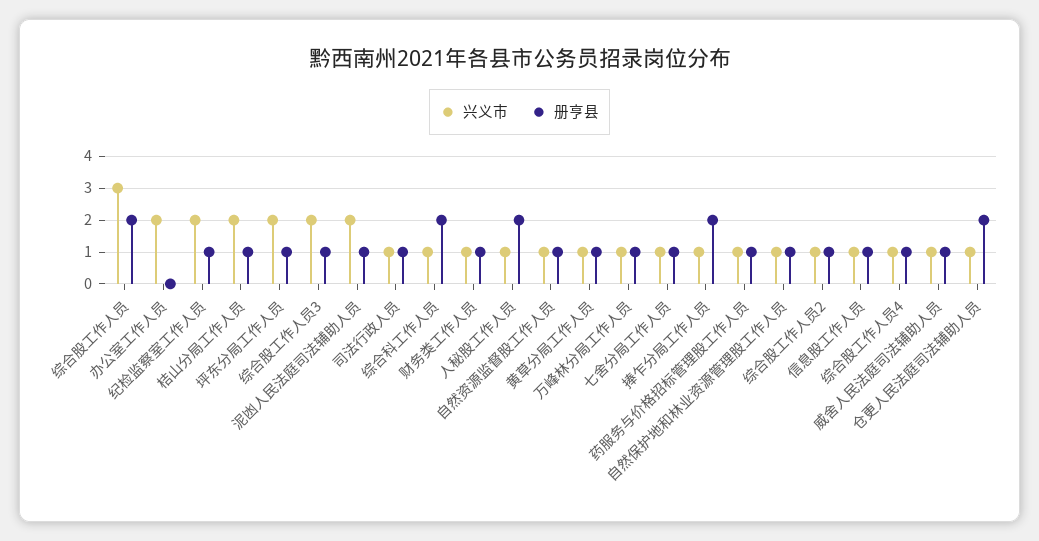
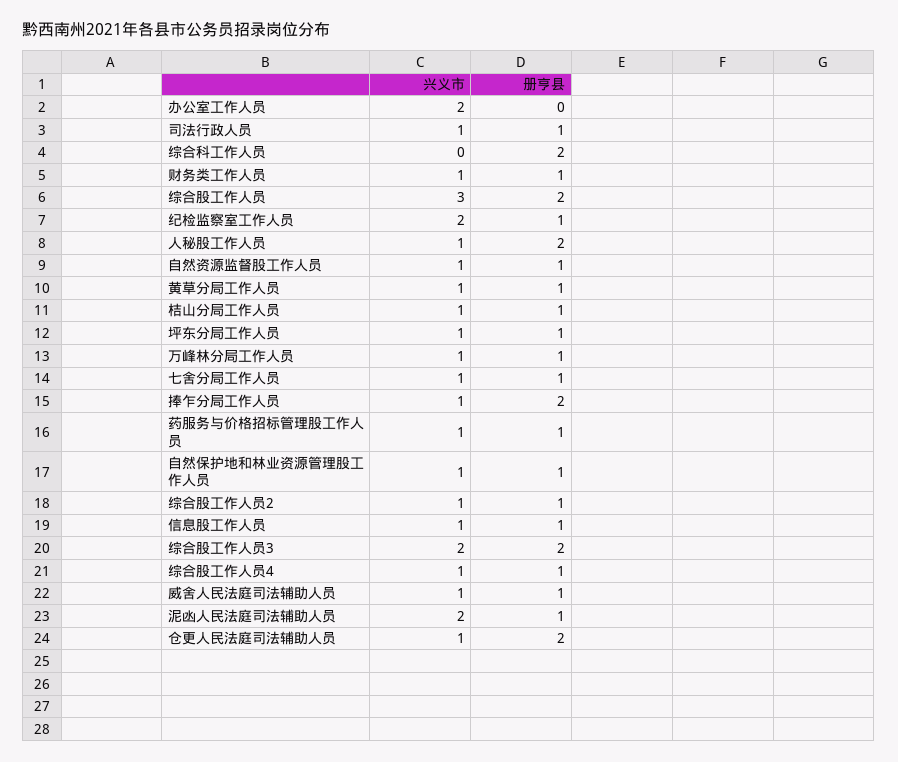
  {
    "兴义市": {
      "综合股工作人员": 3,
      "办公室工作人员": 2,
      "纪检监察室工作人员": 2,
-     "桔山分局工作人员": 2,
+     "桔山分局工作人员": 1,
-     "坪东分局工作人员": 2,
+     "坪东分局工作人员": 1,
      "综合股工作人员3": 2,
      "泥凼人民法庭司法辅助人员": 2,
      "司法行政人员": 1,
-     "综合科工作人员": 1,
+     "综合科工作人员": 0,
      "财务类工作人员": 1,
      "人秘股工作人员": 1,
      "自然资源监督股工作人员": 1,
      "黄草分局工作人员": 1,
      "万峰林分局工作人员": 1,
      "七舍分局工作人员": 1,
      "捧乍分局工作人员": 1,
      "药服务与价格招标管理股工作人员": 1,
      "自然保护地和林业资源管理股工作人员": 1,
      "综合股工作人员2": 1,
      "信息股工作人员": 1,
      "综合股工作人员4": 1,
      "威舍人民法庭司法辅助人员": 1,
      "仓更人民法庭司法辅助人员": 1
    },
    "册亨县": {
      "综合股工作人员": 2,
      "办公室工作人员": 0,
      "纪检监察室工作人员": 1,
      "桔山分局工作人员": 1,
      "坪东分局工作人员": 1,
-     "综合股工作人员3": 1,
+     "综合股工作人员3": 2,
      "泥凼人民法庭司法辅助人员": 1,
      "司法行政人员": 1,
      "综合科工作人员": 2,
      "财务类工作人员": 1,
      "人秘股工作人员": 2,
      "自然资源监督股工作人员": 1,
      "黄草分局工作人员": 1,
      "万峰林分局工作人员": 1,
      "七舍分局工作人员": 1,
      "捧乍分局工作人员": 2,
      "药服务与价格招标管理股工作人员": 1,
      "自然保护地和林业资源管理股工作人员": 1,
      "综合股工作人员2": 1,
      "信息股工作人员": 1,
      "综合股工作人员4": 1,
      "威舍人民法庭司法辅助人员": 1,
      "仓更人民法庭司法辅助人员": 2
    }
  }

